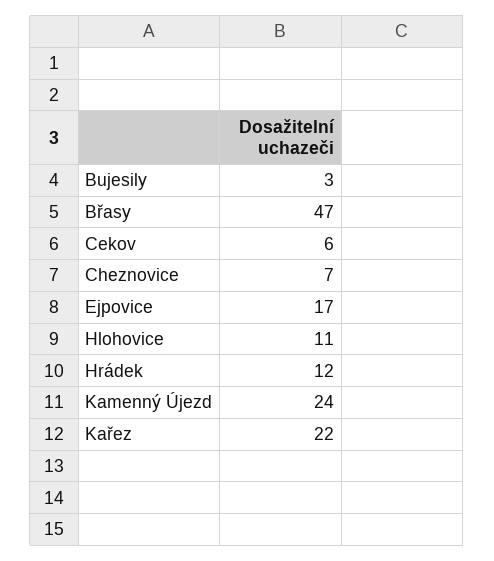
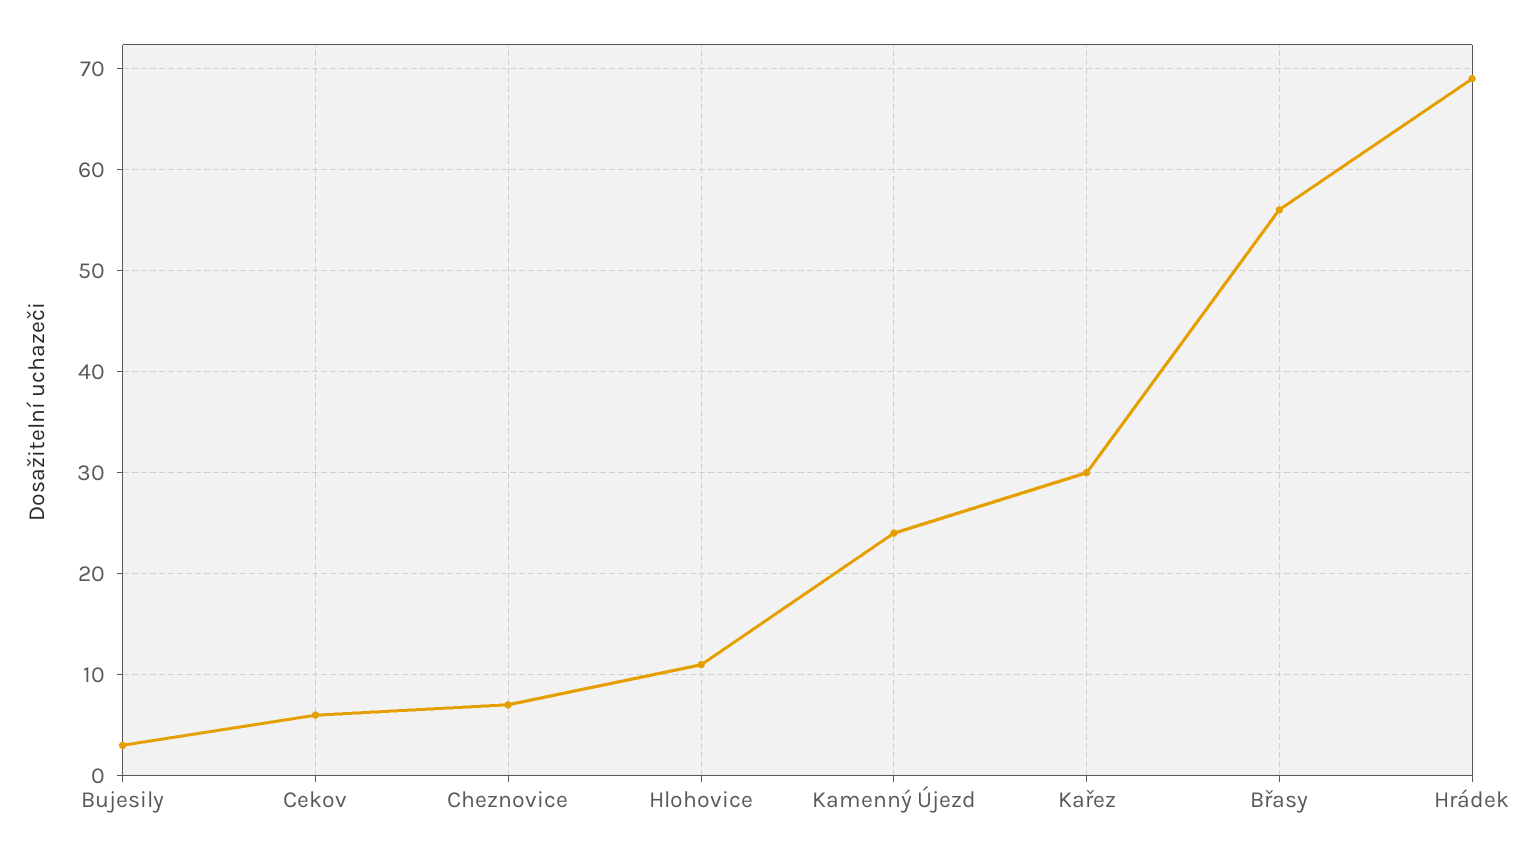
  {
    "Bujesily": 3,
-   "Břasy": 47,
+   "Břasy": 56,
    "Cekov": 6,
    "Cheznovice": 7,
-   "Ejpovice": 17,
    "Hlohovice": 11,
-   "Hrádek": 12,
+   "Hrádek": 69,
    "Kamenný Újezd": 24,
-   "Kařez": 22
+   "Kařez": 30
  }

